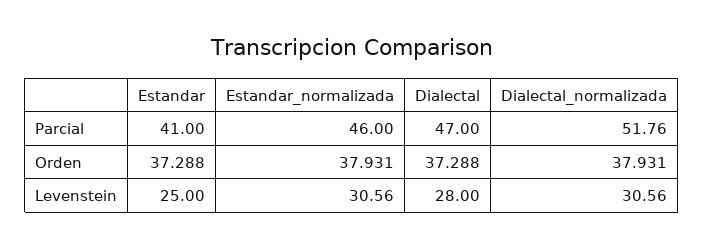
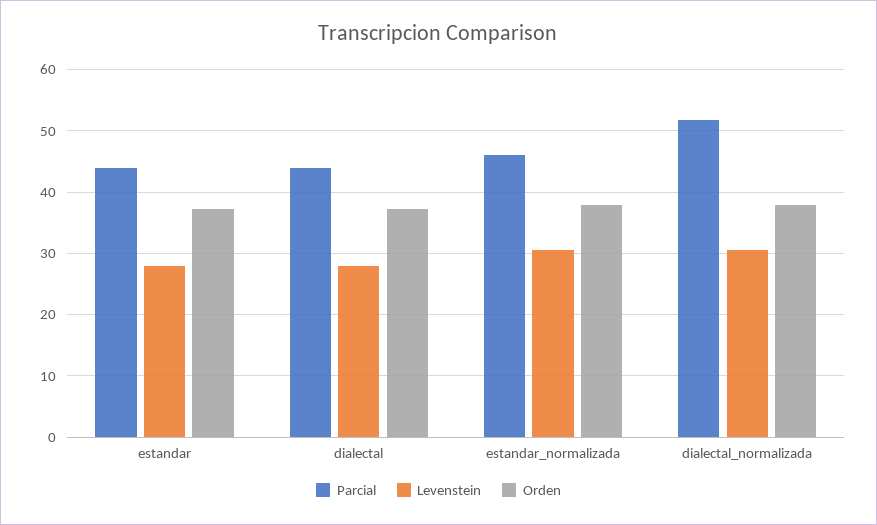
  {
    "Parcial": {
-     "Estandar": 41,
+     "Estandar": 44,
      "Estandar_normalizada": 46,
-     "Dialectal": 47,
+     "Dialectal": 44,
      "Dialectal_normalizada": 51.76
    },
    "Orden": {
      "Estandar": 37.288,
      "Estandar_normalizada": 37.931,
      "Dialectal": 37.288,
      "Dialectal_normalizada": 37.931
    },
    "Levenstein": {
-     "Estandar": 25,
+     "Estandar": 28,
      "Estandar_normalizada": 30.56,
      "Dialectal": 28,
      "Dialectal_normalizada": 30.56
    }
  }

